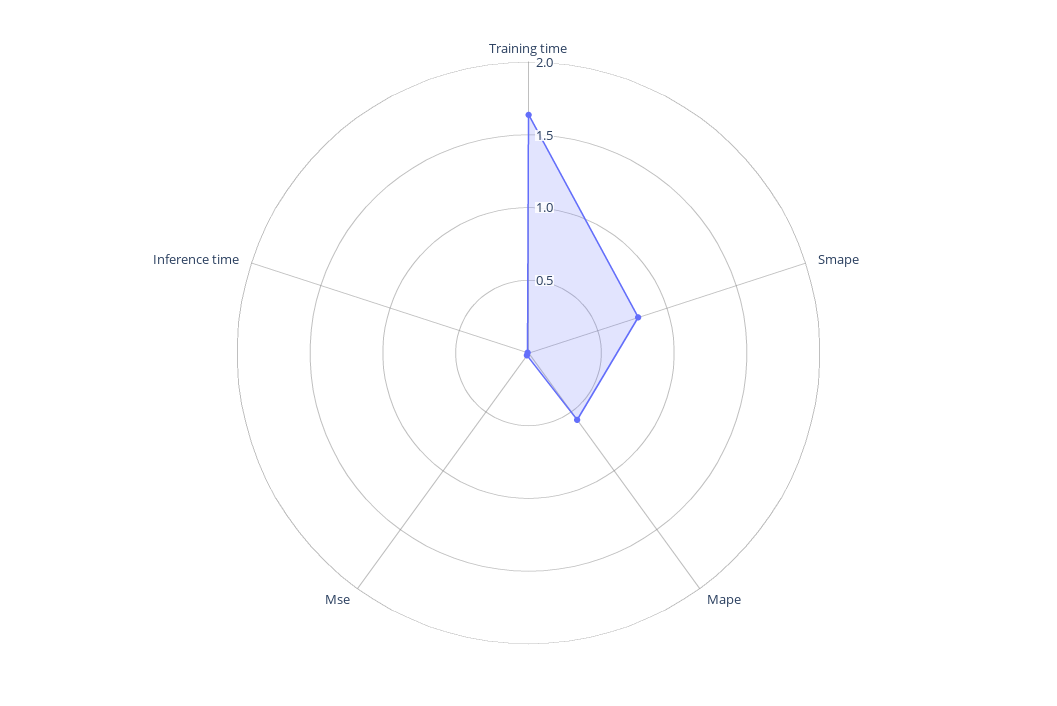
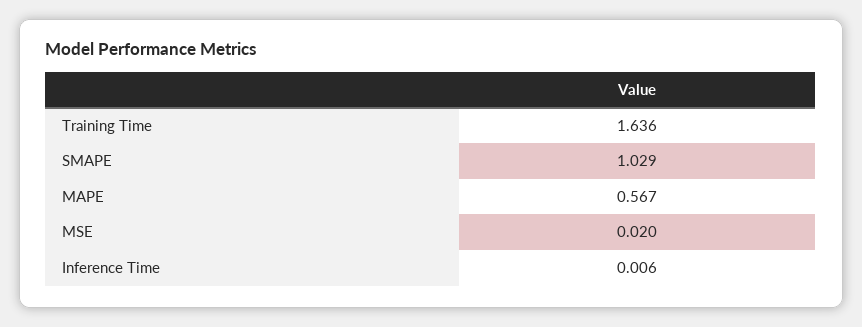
  {
    "Training time": 1.636,
-   "Smape": 0.8,
+   "Smape": 1.029,
    "Mape": 0.567,
    "Mse": 0.02,
    "Inference time": 0.006
  }

